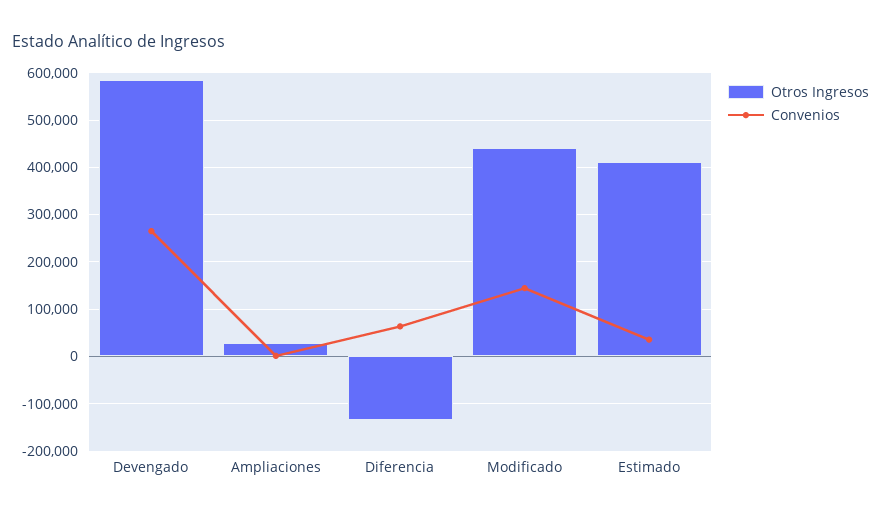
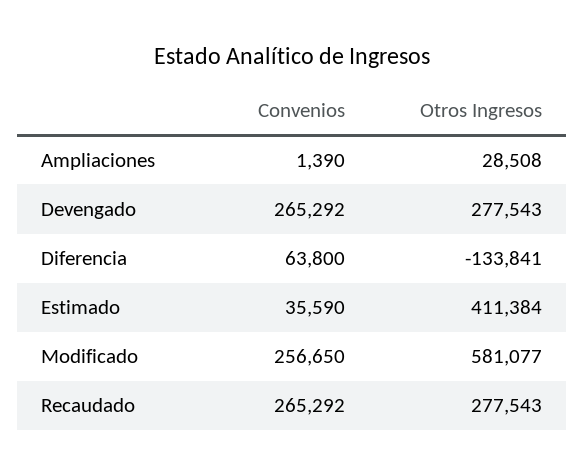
  {
    "Otros Ingresos": {
-     "Devengado": 580000,
+     "Devengado": 277543,
      "Ampliaciones": 28508,
      "Diferencia": -133841,
-     "Modificado": 440000,
+     "Modificado": 581077,
-     "Estimado": 411384
+     "Estimado": 411384,
+     "Recaudado": 277543
    },
    "Convenios": {
      "Devengado": 265292,
      "Ampliaciones": 1390,
      "Diferencia": 63800,
-     "Modificado": 140000,
+     "Modificado": 256650,
-     "Estimado": 35590
+     "Estimado": 35590,
+     "Recaudado": 265292
    }
  }

